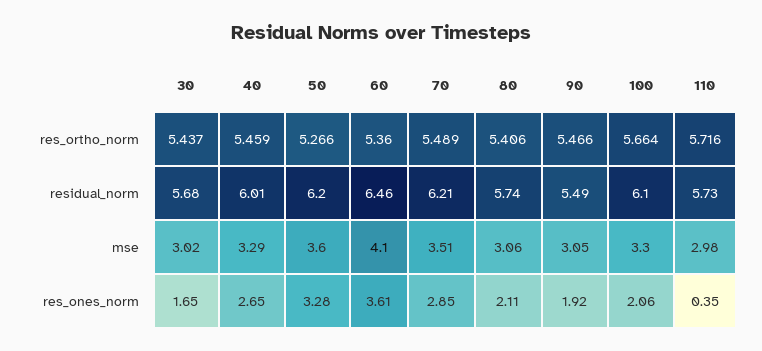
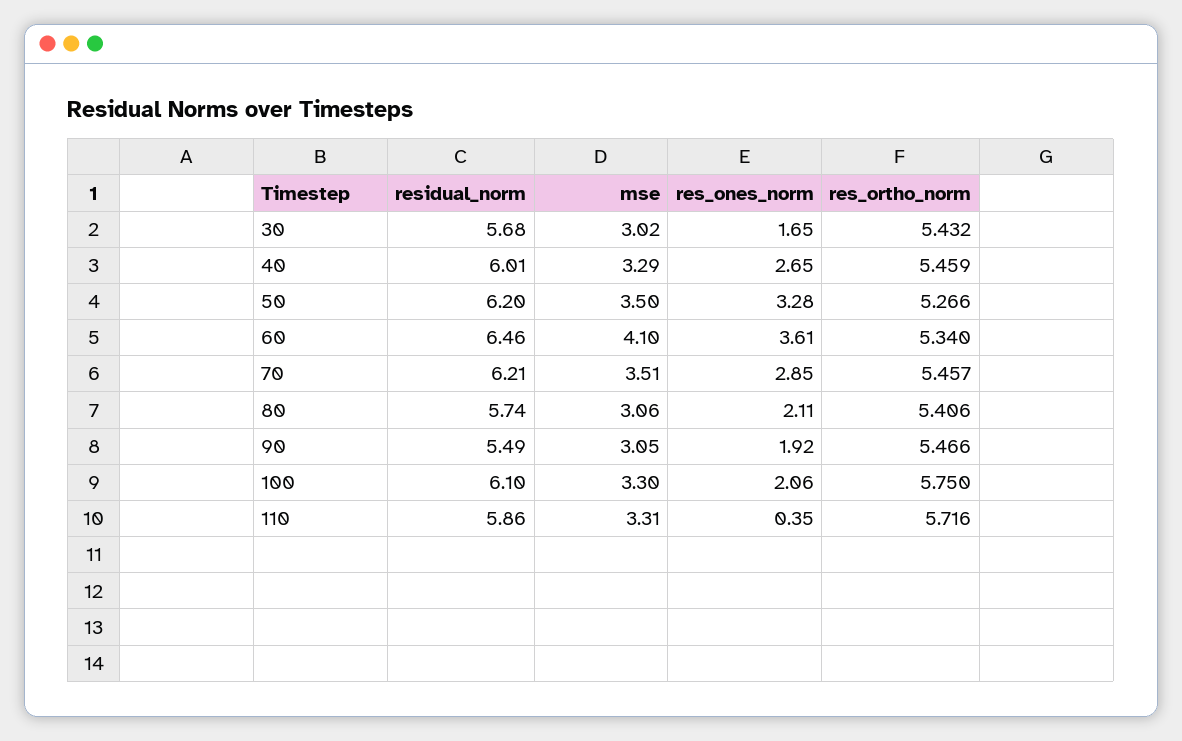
  {
    "30": {
-     "res_ortho_norm": 5.437,
+     "res_ortho_norm": 5.432,
      "residual_norm": 5.68,
      "mse": 3.02,
      "res_ones_norm": 1.65
    },
    "40": {
      "res_ortho_norm": 5.459,
      "residual_norm": 6.01,
      "mse": 3.29,
      "res_ones_norm": 2.65
    },
    "50": {
      "res_ortho_norm": 5.266,
      "residual_norm": 6.2,
-     "mse": 3.6,
+     "mse": 3.5,
      "res_ones_norm": 3.28
    },
    "60": {
-     "res_ortho_norm": 5.36,
+     "res_ortho_norm": 5.34,
      "residual_norm": 6.46,
      "mse": 4.1,
      "res_ones_norm": 3.61
    },
    "70": {
-     "res_ortho_norm": 5.489,
+     "res_ortho_norm": 5.457,
      "residual_norm": 6.21,
      "mse": 3.51,
      "res_ones_norm": 2.85
    },
    "80": {
      "res_ortho_norm": 5.406,
      "residual_norm": 5.74,
      "mse": 3.06,
      "res_ones_norm": 2.11
    },
    "90": {
      "res_ortho_norm": 5.466,
      "residual_norm": 5.49,
      "mse": 3.05,
      "res_ones_norm": 1.92
    },
    "100": {
-     "res_ortho_norm": 5.664,
+     "res_ortho_norm": 5.75,
      "residual_norm": 6.1,
      "mse": 3.3,
      "res_ones_norm": 2.06
    },
    "110": {
      "res_ortho_norm": 5.716,
-     "residual_norm": 5.73,
+     "residual_norm": 5.86,
-     "mse": 2.98,
+     "mse": 3.31,
      "res_ones_norm": 0.35
    }
  }

